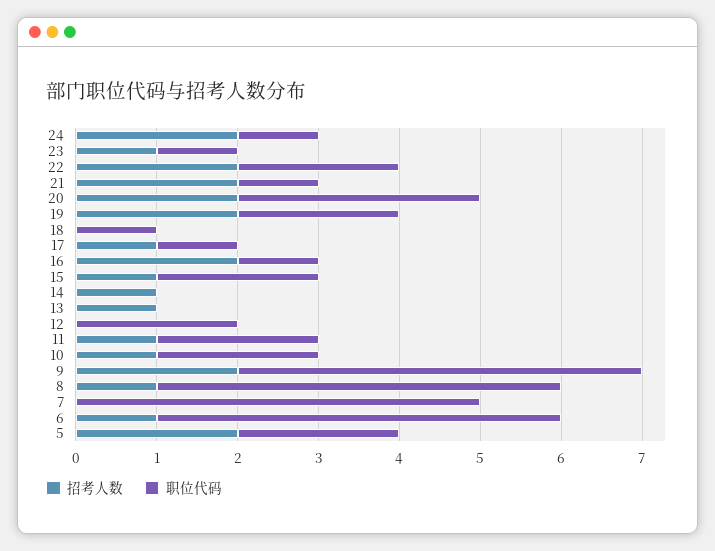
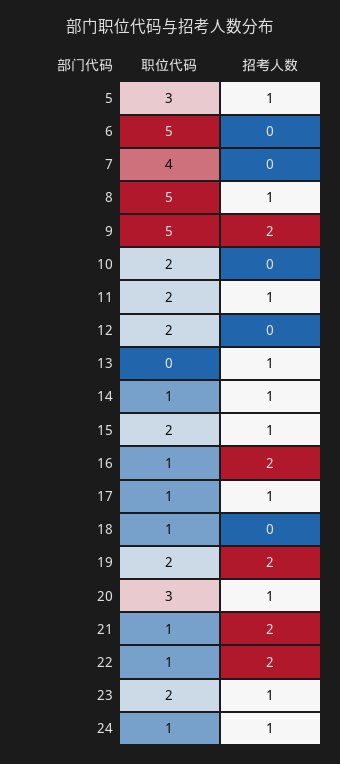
  {
    "招考人数": {
-     "24": 2,
+     "24": 1,
      "23": 1,
      "22": 2,
      "21": 2,
-     "20": 2,
+     "20": 1,
      "19": 2,
      "18": 0,
      "17": 1,
      "16": 2,
      "15": 1,
      "14": 1,
      "13": 1,
      "12": 0,
      "11": 1,
-     "10": 1,
+     "10": 0,
      "9": 2,
      "8": 1,
      "7": 0,
-     "6": 1,
+     "6": 0,
-     "5": 2
+     "5": 1
    },
    "职位代码": {
      "24": 1,
-     "23": 1,
+     "23": 2,
-     "22": 2,
+     "22": 1,
      "21": 1,
      "20": 3,
      "19": 2,
      "18": 1,
      "17": 1,
      "16": 1,
      "15": 2,
-     "14": 0,
+     "14": 1,
      "13": 0,
      "12": 2,
      "11": 2,
      "10": 2,
      "9": 5,
      "8": 5,
-     "7": 5,
+     "7": 4,
      "6": 5,
-     "5": 2
+     "5": 3
    }
  }

